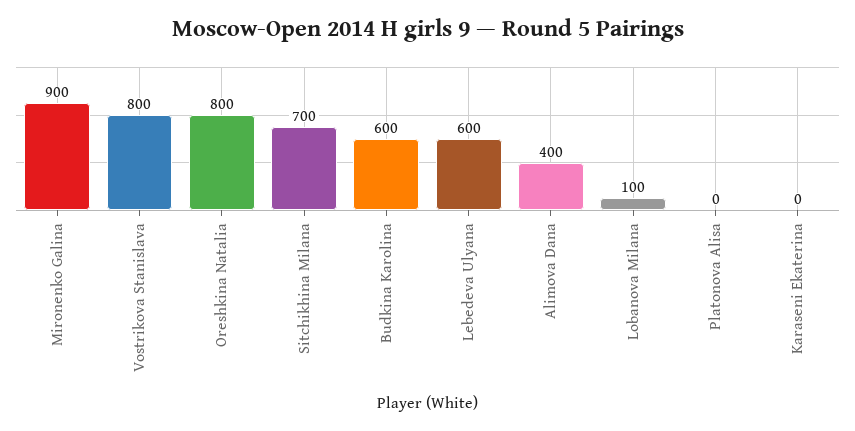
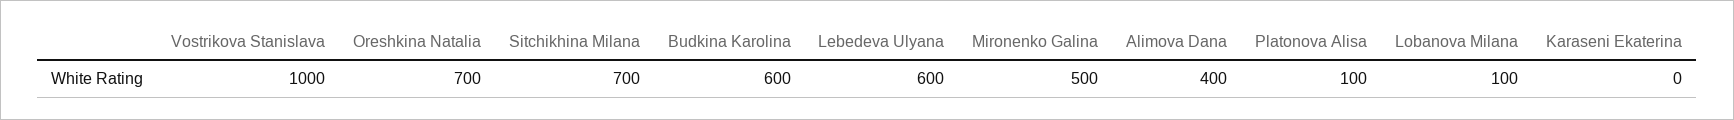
  {
-   "Mironenko Galina": 900,
+   "Mironenko Galina": 500,
-   "Vostrikova Stanislava": 800,
+   "Vostrikova Stanislava": 1000,
-   "Oreshkina Natalia": 800,
+   "Oreshkina Natalia": 700,
    "Sitchikhina Milana": 700,
    "Budkina Karolina": 600,
    "Lebedeva Ulyana": 600,
    "Alimova Dana": 400,
    "Lobanova Milana": 100,
-   "Platonova Alisa": 0,
+   "Platonova Alisa": 100,
    "Karaseni Ekaterina": 0
  }

